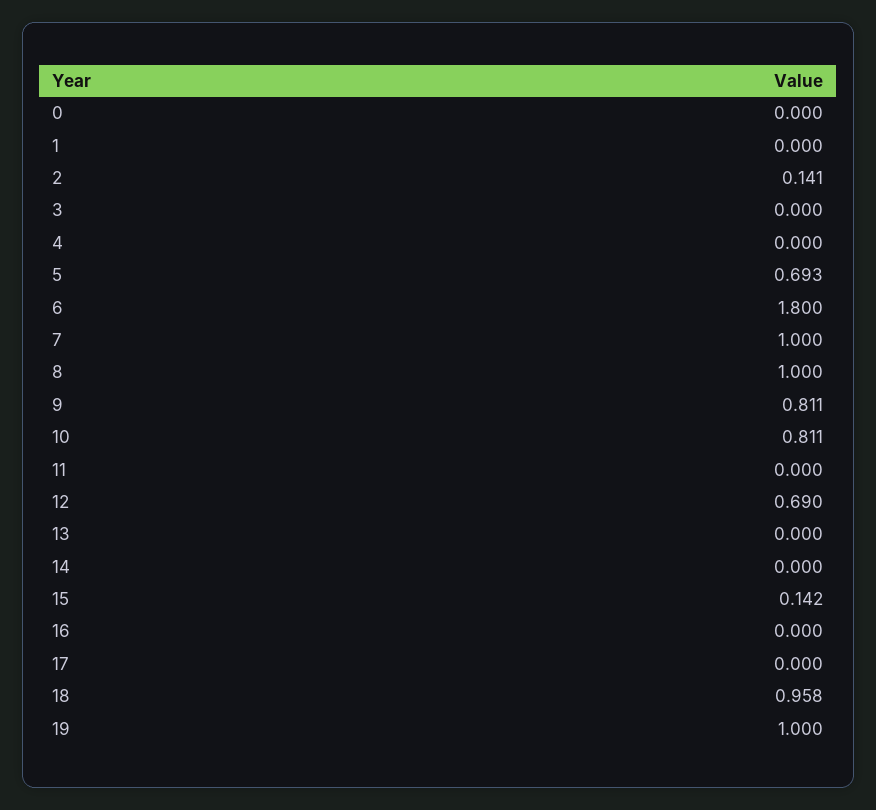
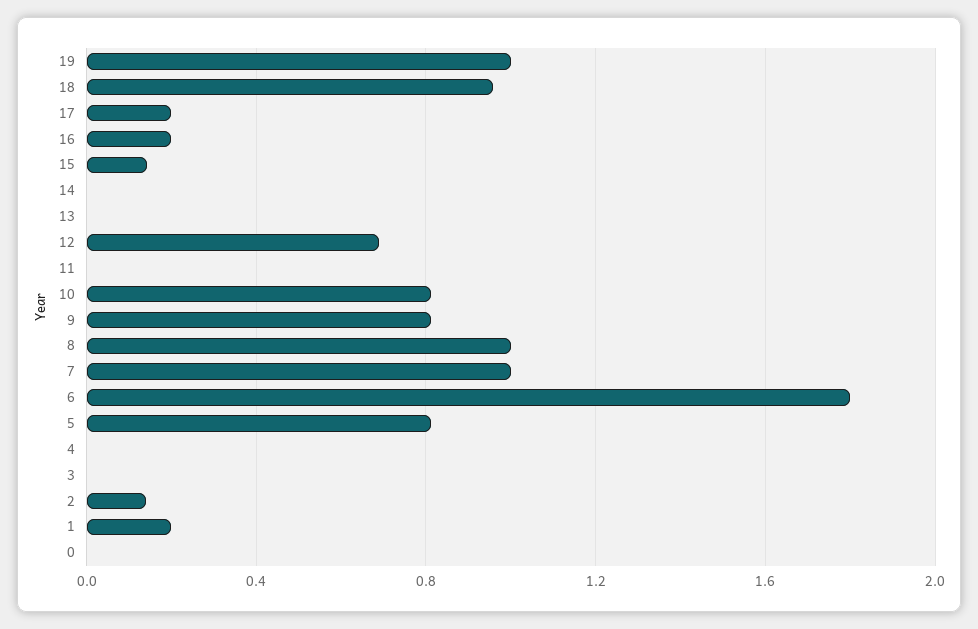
  {
    "0": 0,
-   "1": 0,
+   "1": 0.2,
    "2": 0.141,
    "3": 0,
    "4": 0,
-   "5": 0.693,
+   "5": 0.8,
    "6": 1.8,
    "7": 1,
    "8": 1,
    "9": 0.811,
    "10": 0.811,
    "11": 0,
    "12": 0.69,
    "13": 0,
    "14": 0,
    "15": 0.142,
-   "16": 0,
+   "16": 0.2,
-   "17": 0,
+   "17": 0.2,
    "18": 0.958,
    "19": 1
  }

